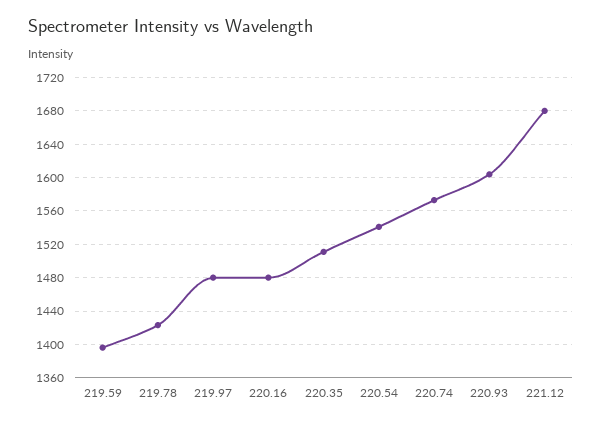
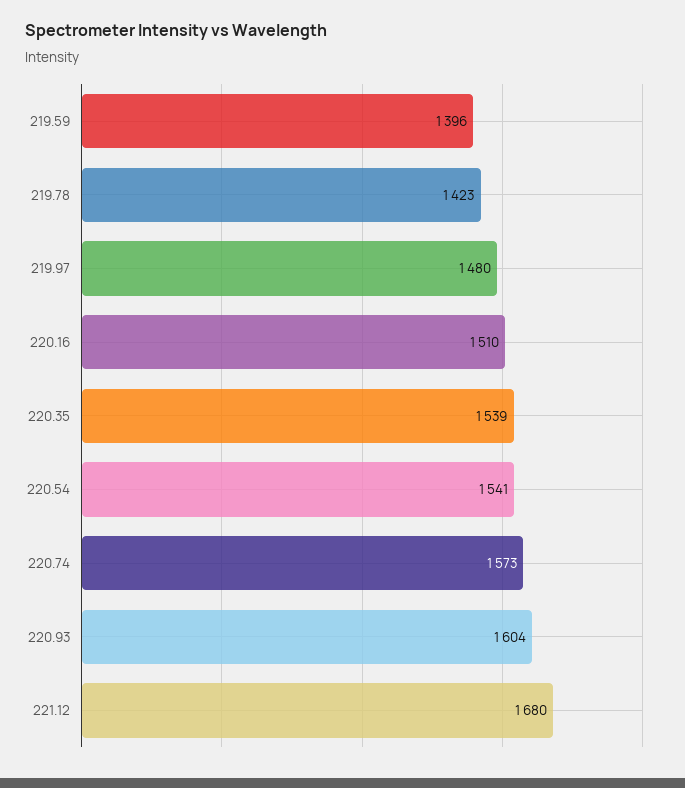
  {
    "219.59": 1396,
    "219.78": 1423,
    "219.97": 1480,
-   "220.16": 1480,
+   "220.16": 1510,
-   "220.35": 1510,
+   "220.35": 1539,
    "220.54": 1541,
    "220.74": 1573,
    "220.93": 1604,
    "221.12": 1680
  }

